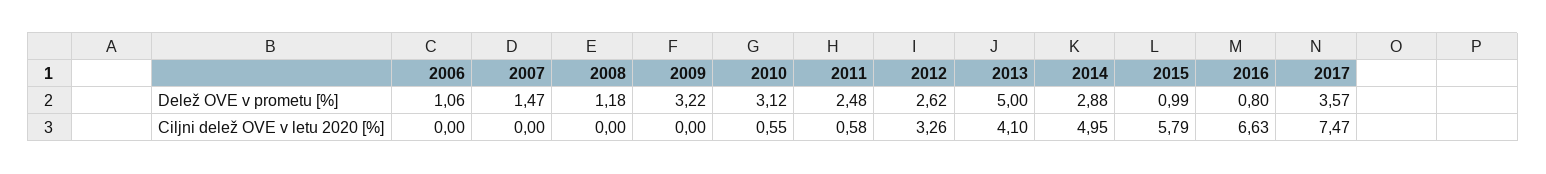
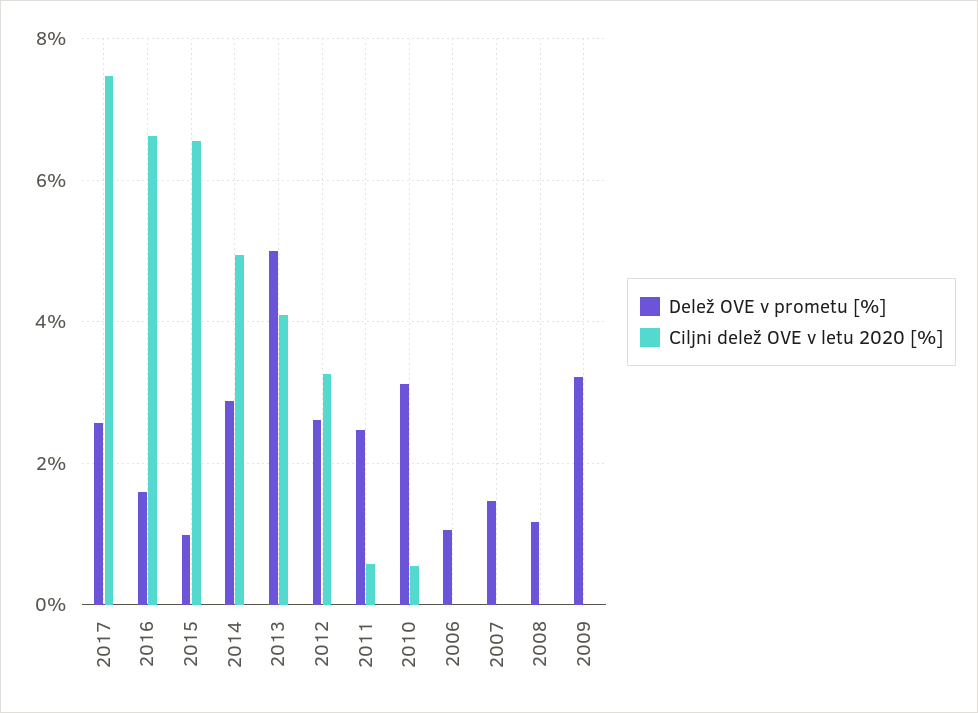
  {
    "Delež OVE v prometu [%]": {
      "2006": 1.06,
      "2007": 1.47,
      "2008": 1.18,
      "2009": 3.22,
      "2010": 3.12,
      "2011": 2.48,
      "2012": 2.62,
      "2013": 5,
      "2014": 2.88,
      "2015": 0.99,
-     "2016": 0.8,
+     "2016": 1.6,
-     "2017": 3.57
+     "2017": 2.6
    },
    "Ciljni delež OVE v letu 2020 [%]": {
      "2006": 0,
      "2007": 0,
      "2008": 0,
      "2009": 0,
      "2010": 0.55,
      "2011": 0.58,
      "2012": 3.26,
      "2013": 4.1,
      "2014": 4.95,
-     "2015": 5.79,
+     "2015": 6.6,
      "2016": 6.63,
      "2017": 7.47
    }
  }

